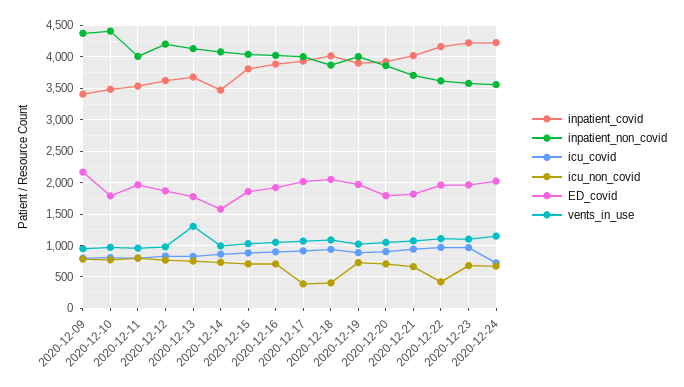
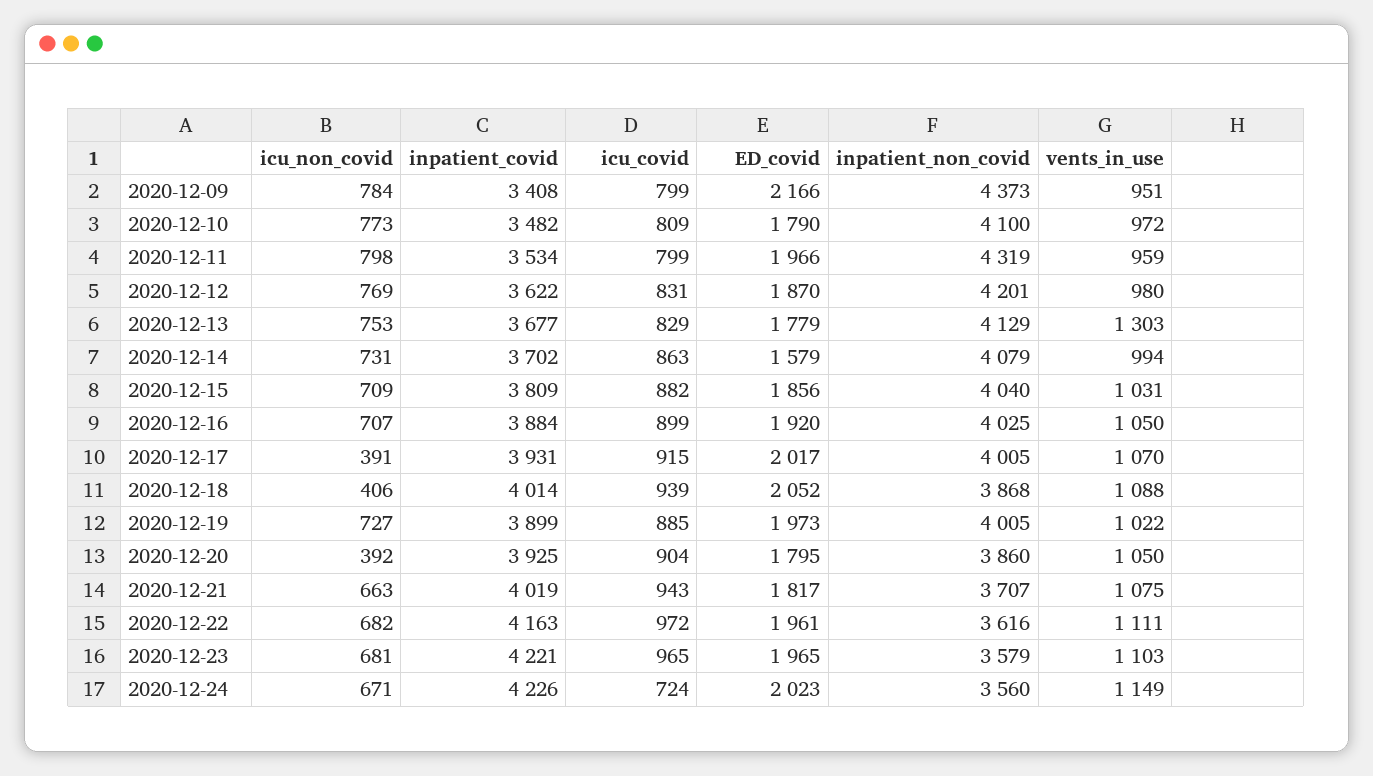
  {
    "inpatient_covid": {
      "2020-12-09": 3408,
      "2020-12-10": 3482,
      "2020-12-11": 3534,
      "2020-12-12": 3622,
      "2020-12-13": 3677,
-     "2020-12-14": 3500,
+     "2020-12-14": 3702,
      "2020-12-15": 3809,
      "2020-12-16": 3884,
      "2020-12-17": 3931,
      "2020-12-18": 4014,
      "2020-12-19": 3899,
      "2020-12-20": 3925,
      "2020-12-21": 4019,
      "2020-12-22": 4163,
      "2020-12-23": 4221,
      "2020-12-24": 4226
    },
    "inpatient_non_covid": {
      "2020-12-09": 4373,
-     "2020-12-10": 4400,
+     "2020-12-10": 4100,
-     "2020-12-11": 4000,
+     "2020-12-11": 4319,
      "2020-12-12": 4201,
      "2020-12-13": 4129,
      "2020-12-14": 4079,
      "2020-12-15": 4040,
      "2020-12-16": 4025,
      "2020-12-17": 4005,
      "2020-12-18": 3868,
      "2020-12-19": 4005,
      "2020-12-20": 3860,
      "2020-12-21": 3707,
      "2020-12-22": 3616,
      "2020-12-23": 3579,
      "2020-12-24": 3560
    },
    "icu_covid": {
      "2020-12-09": 799,
      "2020-12-10": 809,
      "2020-12-11": 799,
      "2020-12-12": 831,
      "2020-12-13": 829,
      "2020-12-14": 863,
      "2020-12-15": 882,
      "2020-12-16": 899,
      "2020-12-17": 915,
      "2020-12-18": 939,
      "2020-12-19": 885,
      "2020-12-20": 904,
      "2020-12-21": 943,
      "2020-12-22": 972,
      "2020-12-23": 965,
      "2020-12-24": 724
    },
    "icu_non_covid": {
      "2020-12-09": 784,
      "2020-12-10": 773,
      "2020-12-11": 798,
      "2020-12-12": 769,
      "2020-12-13": 753,
      "2020-12-14": 731,
      "2020-12-15": 709,
      "2020-12-16": 707,
      "2020-12-17": 391,
      "2020-12-18": 406,
      "2020-12-19": 727,
-     "2020-12-20": 700,
+     "2020-12-20": 392,
      "2020-12-21": 663,
-     "2020-12-22": 400,
+     "2020-12-22": 682,
      "2020-12-23": 681,
      "2020-12-24": 671
    },
    "ED_covid": {
      "2020-12-09": 2166,
      "2020-12-10": 1790,
      "2020-12-11": 1966,
      "2020-12-12": 1870,
      "2020-12-13": 1779,
      "2020-12-14": 1579,
      "2020-12-15": 1856,
      "2020-12-16": 1920,
      "2020-12-17": 2017,
      "2020-12-18": 2052,
      "2020-12-19": 1973,
      "2020-12-20": 1795,
      "2020-12-21": 1817,
      "2020-12-22": 1961,
      "2020-12-23": 1965,
      "2020-12-24": 2023
    },
    "vents_in_use": {
      "2020-12-09": 951,
      "2020-12-10": 972,
      "2020-12-11": 959,
      "2020-12-12": 980,
      "2020-12-13": 1303,
      "2020-12-14": 994,
      "2020-12-15": 1031,
      "2020-12-16": 1050,
      "2020-12-17": 1070,
      "2020-12-18": 1088,
      "2020-12-19": 1022,
      "2020-12-20": 1050,
      "2020-12-21": 1075,
      "2020-12-22": 1111,
      "2020-12-23": 1103,
      "2020-12-24": 1149
    }
  }

